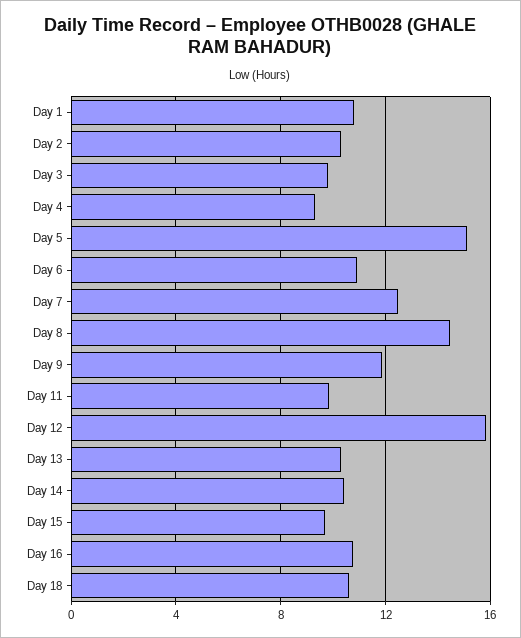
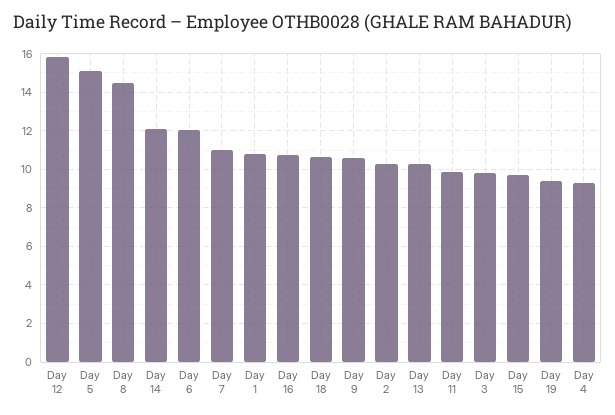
  {
    "Day 1": 11,
    "Day 2": 10.5,
    "Day 3": 10,
    "Day 4": 9.5,
    "Day 5": 15,
-   "Day 6": 11,
+   "Day 6": 12,
-   "Day 7": 12.5,
+   "Day 7": 11,
    "Day 8": 14.5,
-   "Day 9": 12,
+   "Day 9": 10.5,
    "Day 11": 10,
    "Day 12": 16,
    "Day 13": 10.5,
-   "Day 14": 10.5,
+   "Day 14": 12,
    "Day 15": 9.5,
    "Day 16": 11,
-   "Day 18": 10.5
+   "Day 18": 10.5,
+   "Day 19": 9.5
  }

